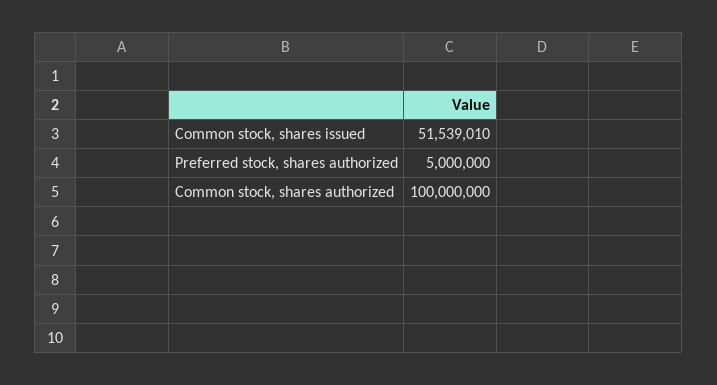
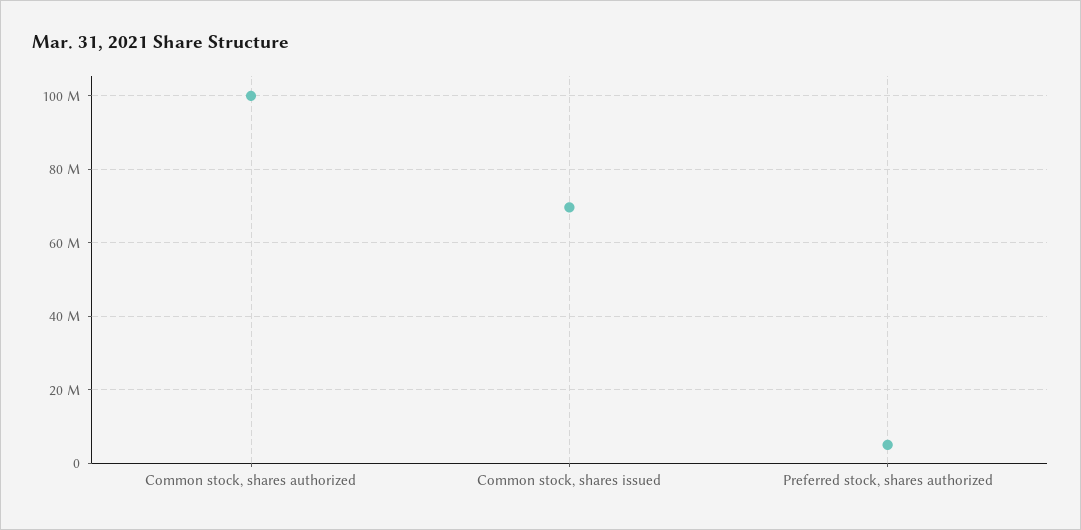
  {
-   "Common stock, shares issued": 51539010,
+   "Common stock, shares issued": 70000000,
    "Preferred stock, shares authorized": 5000000,
    "Common stock, shares authorized": 100000000
  }

